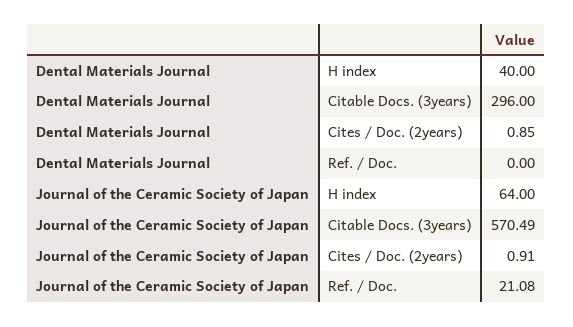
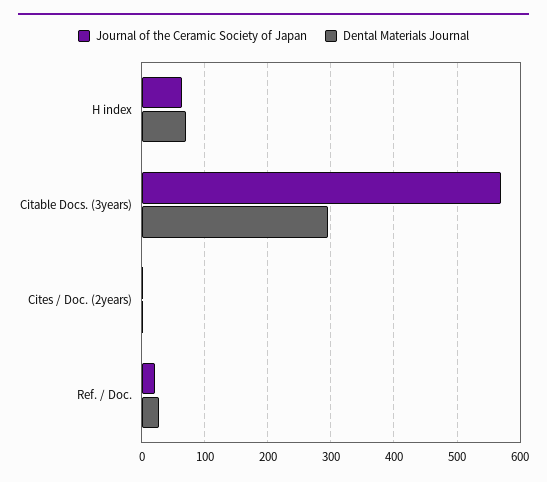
  {
    "Dental Materials Journal": {
-     "H index": 40,
+     "H index": 70,
      "Citable Docs. (3years)": 296,
      "Cites / Doc. (2years)": 0.85,
-     "Ref. / Doc.": 0
+     "Ref. / Doc.": 30
    },
    "Journal of the Ceramic Society of Japan": {
      "H index": 64,
      "Citable Docs. (3years)": 570.49,
      "Cites / Doc. (2years)": 0.91,
      "Ref. / Doc.": 21.08
    }
  }

